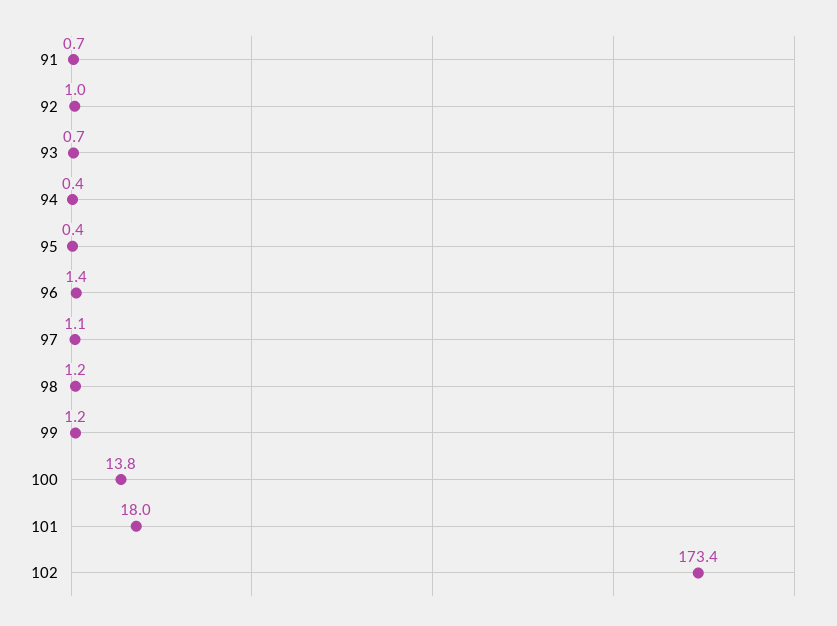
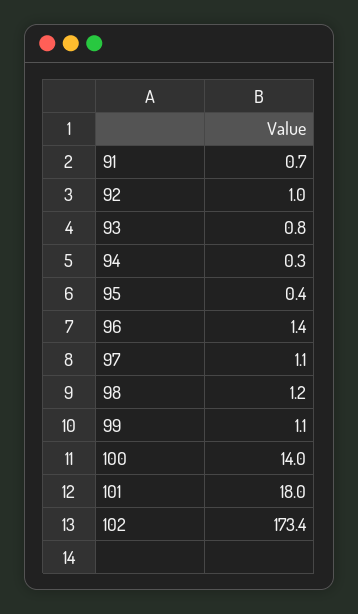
  {
    "91": 0.7,
    "92": 1,
-   "93": 0.7,
+   "93": 0.8,
-   "94": 0.4,
+   "94": 0.3,
    "95": 0.4,
    "96": 1.4,
    "97": 1.1,
    "98": 1.2,
-   "99": 1.2,
+   "99": 1.1,
-   "100": 13.8,
+   "100": 14,
    "101": 18,
    "102": 173.4
  }

